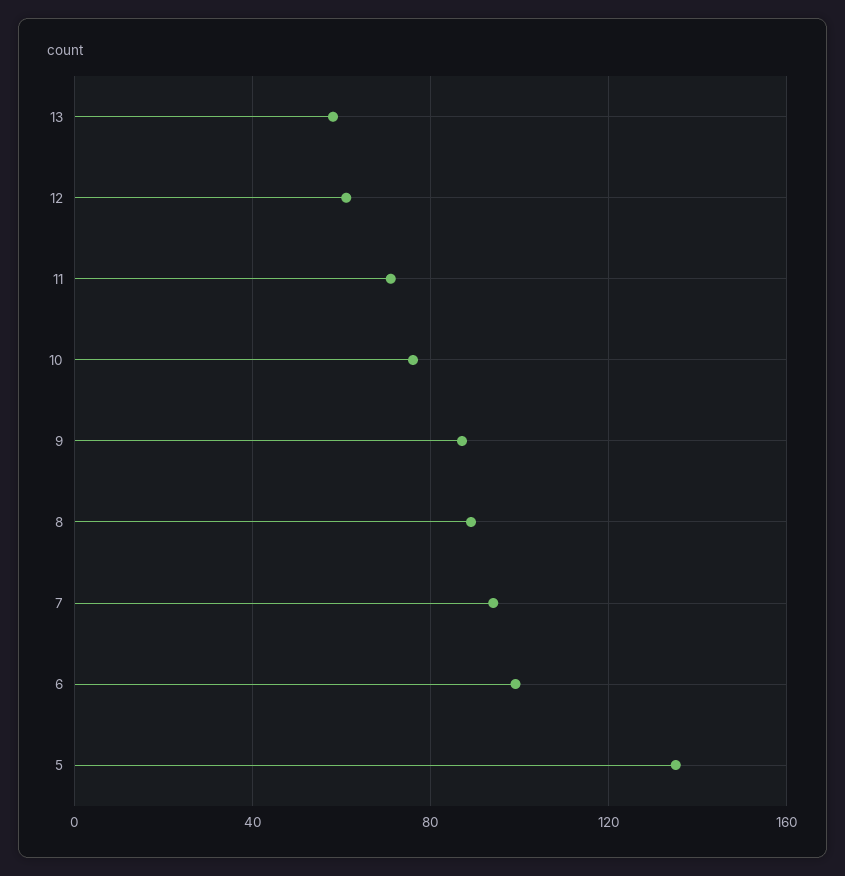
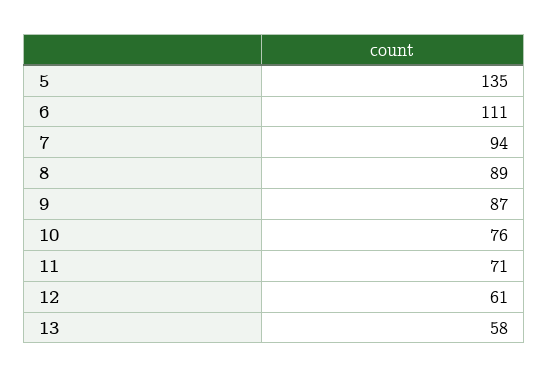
  {
    "13": 58,
    "12": 61,
    "11": 71,
    "10": 76,
    "9": 87,
    "8": 89,
    "7": 94,
-   "6": 100,
+   "6": 111,
    "5": 135
  }

